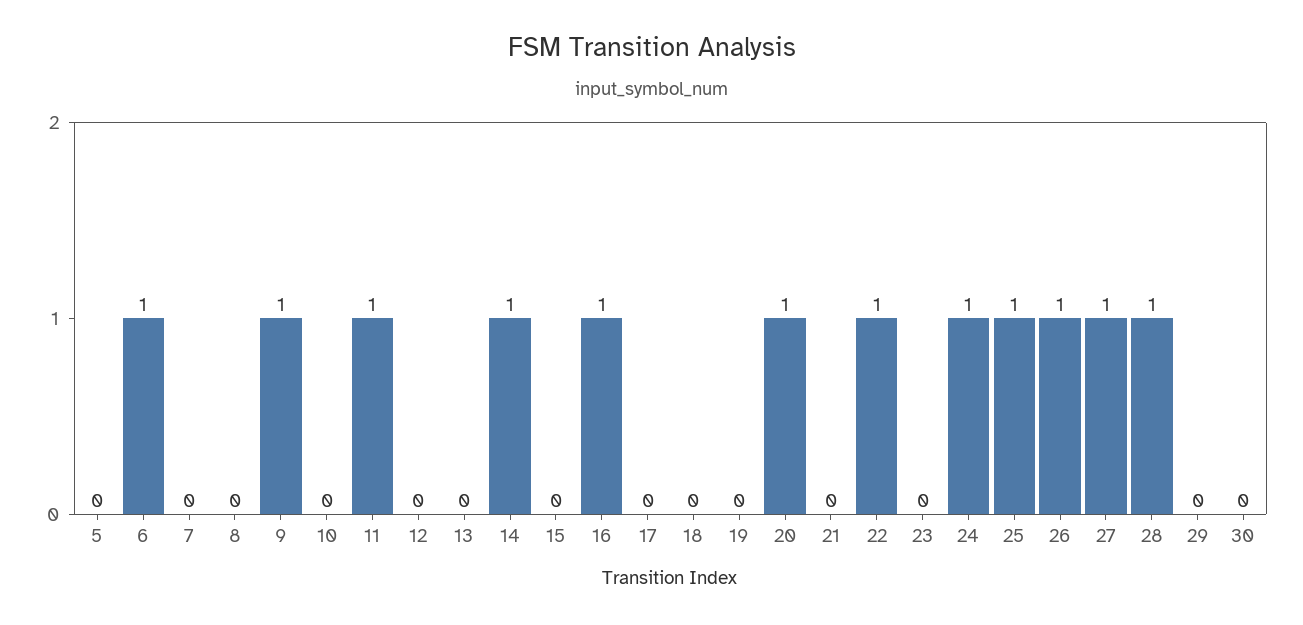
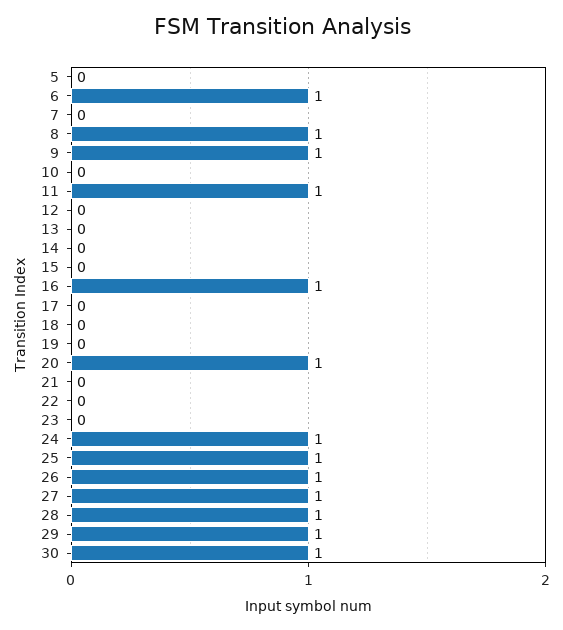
  {
    "5": 0,
    "6": 1,
    "7": 0,
-   "8": 0,
+   "8": 1,
    "9": 1,
    "10": 0,
    "11": 1,
    "12": 0,
    "13": 0,
-   "14": 1,
+   "14": 0,
    "15": 0,
    "16": 1,
    "17": 0,
    "18": 0,
    "19": 0,
    "20": 1,
    "21": 0,
-   "22": 1,
+   "22": 0,
    "23": 0,
    "24": 1,
    "25": 1,
    "26": 1,
    "27": 1,
    "28": 1,
-   "29": 0,
+   "29": 1,
-   "30": 0
+   "30": 1
  }

